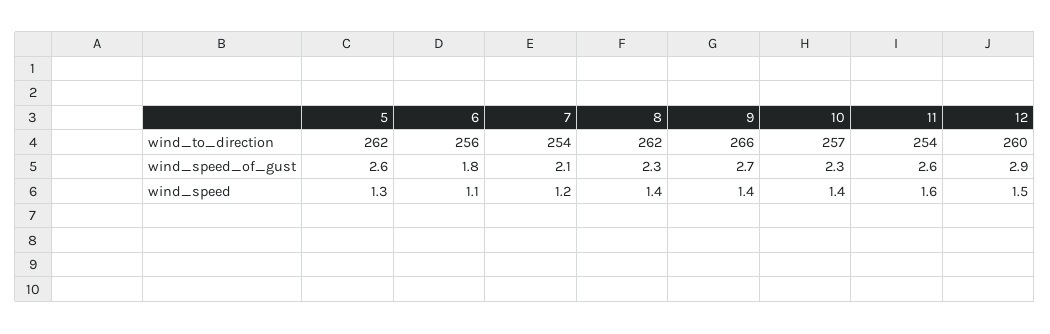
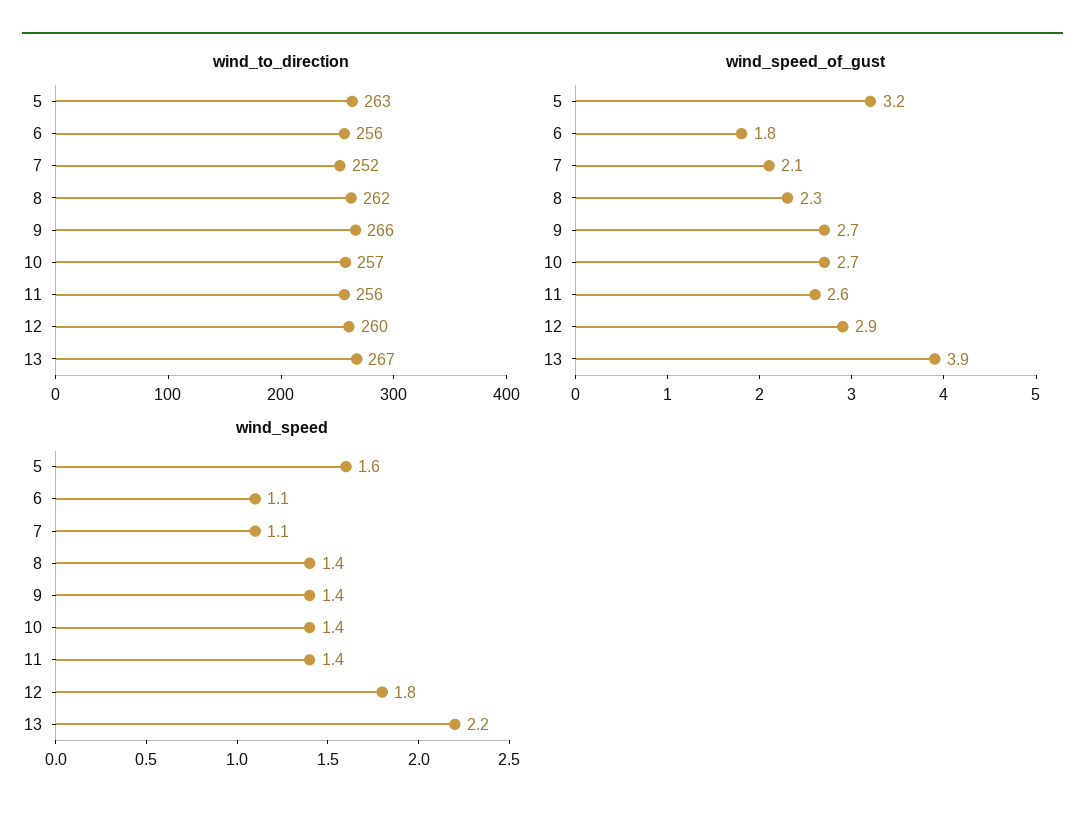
  {
    "wind_to_direction": {
-     "5": 262,
+     "5": 263,
      "6": 256,
-     "7": 254,
+     "7": 252,
      "8": 262,
      "9": 266,
      "10": 257,
-     "11": 254,
+     "11": 256,
-     "12": 260
+     "12": 260,
+     "13": 267
    },
    "wind_speed_of_gust": {
-     "5": 2.6,
+     "5": 3.2,
      "6": 1.8,
      "7": 2.1,
      "8": 2.3,
      "9": 2.7,
-     "10": 2.3,
+     "10": 2.7,
      "11": 2.6,
-     "12": 2.9
+     "12": 2.9,
+     "13": 3.9
    },
    "wind_speed": {
-     "5": 1.3,
+     "5": 1.6,
      "6": 1.1,
-     "7": 1.2,
+     "7": 1.1,
      "8": 1.4,
      "9": 1.4,
      "10": 1.4,
-     "11": 1.6,
+     "11": 1.4,
-     "12": 1.5
+     "12": 1.8,
+     "13": 2.2
    }
  }

